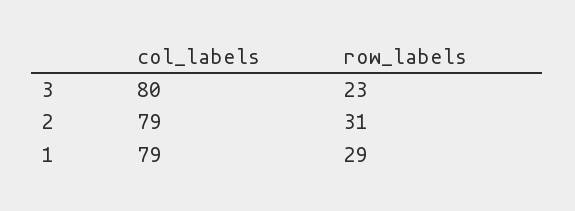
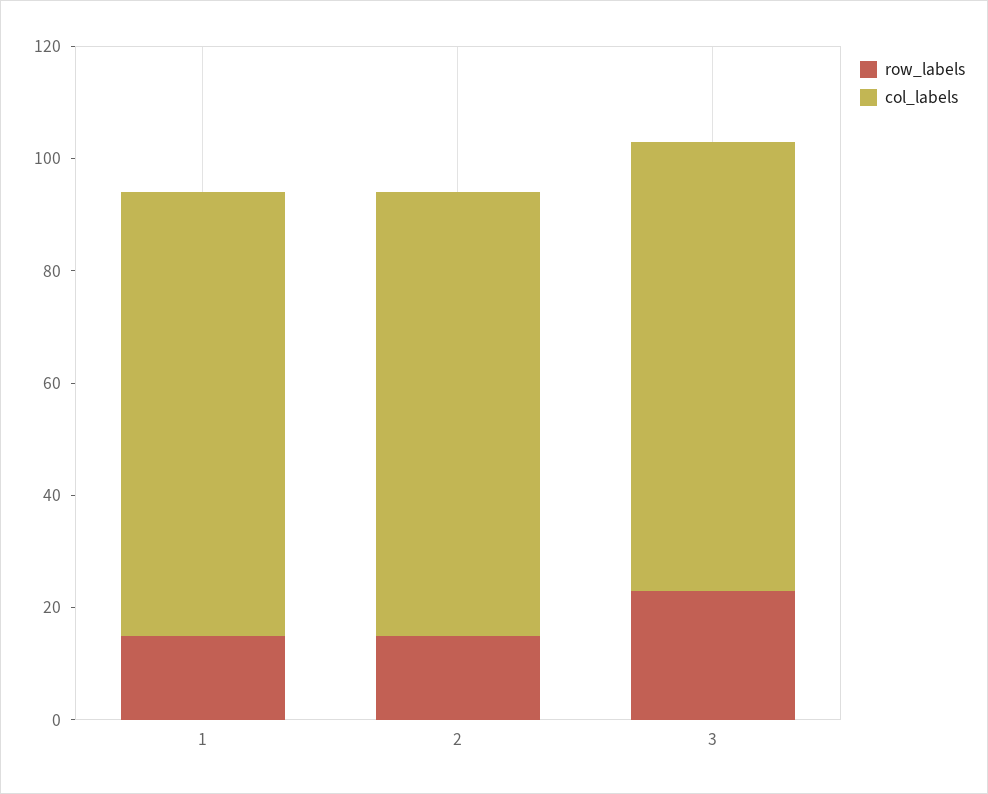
  {
    "col_labels": {
      "3": 80,
      "2": 79,
      "1": 79
    },
    "row_labels": {
      "3": 23,
-     "2": 31,
+     "2": 15,
-     "1": 29
+     "1": 15
    }
  }

